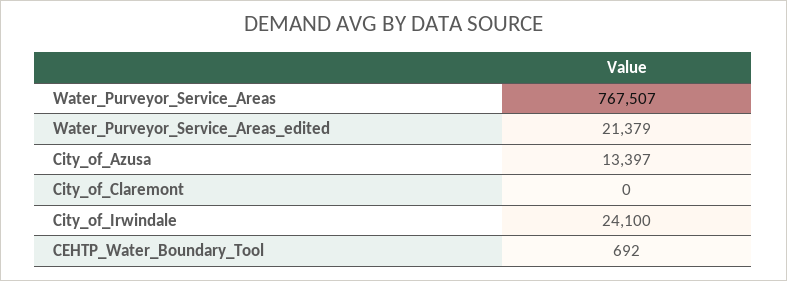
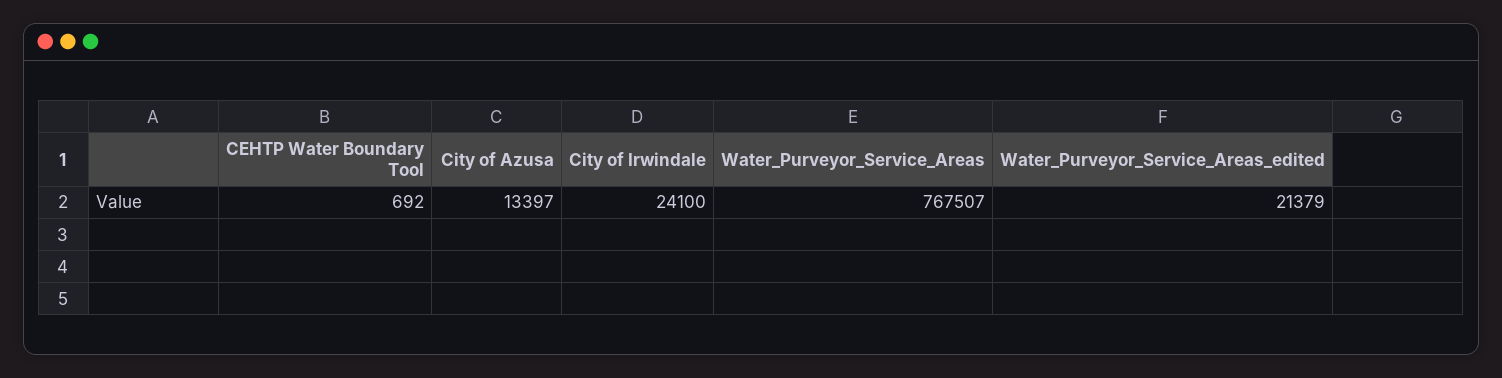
  {
    "Water_Purveyor_Service_Areas": 767507,
    "Water_Purveyor_Service_Areas_edited": 21379,
    "City_of_Azusa": 13397,
-   "City_of_Claremont": 0,
    "City_of_Irwindale": 24100,
    "CEHTP_Water_Boundary_Tool": 692
  }

